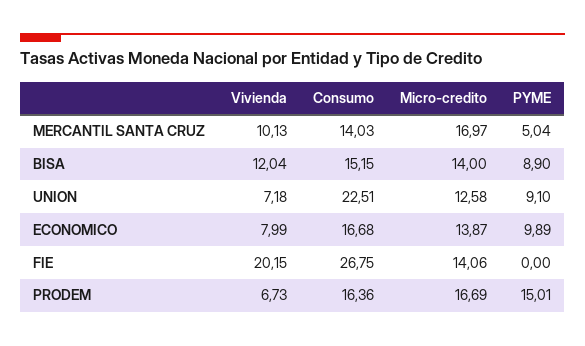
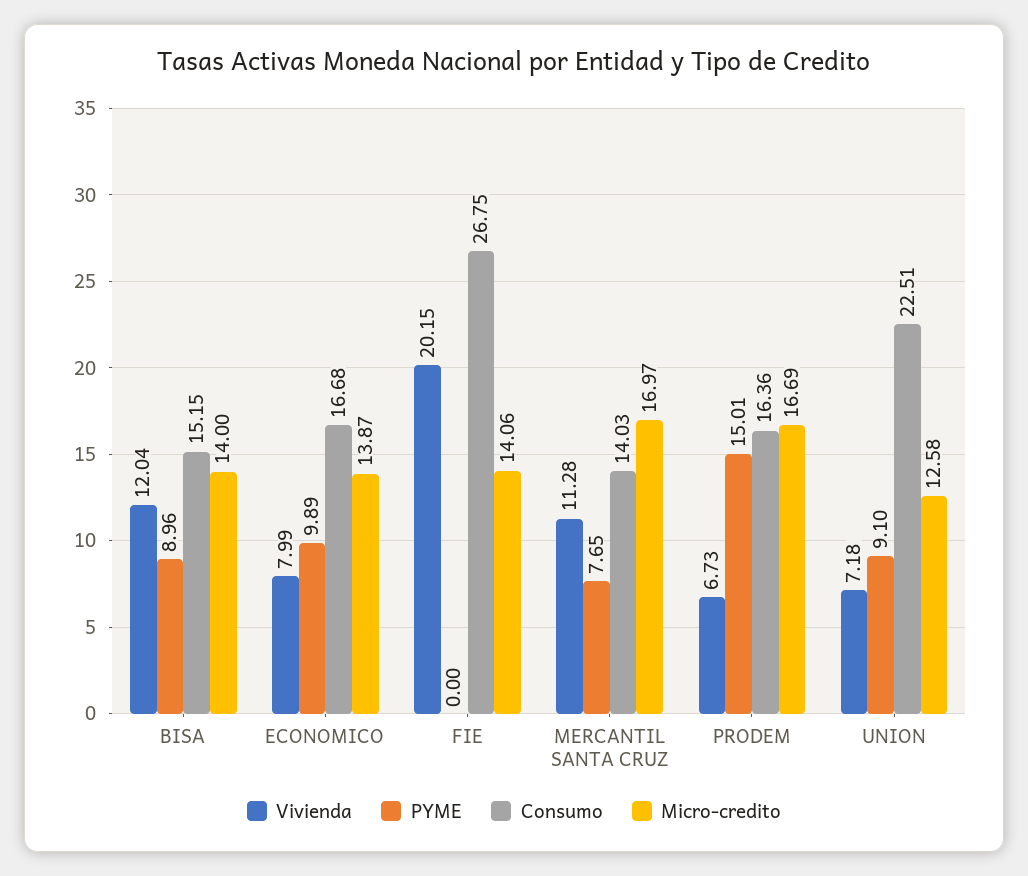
  {
    "Vivienda": {
-     "MERCANTIL SANTA CRUZ": 10.13,
+     "MERCANTIL SANTA CRUZ": 11.28,
      "BISA": 12.04,
      "UNION": 7.18,
      "ECONOMICO": 7.99,
      "FIE": 20.15,
      "PRODEM": 6.73
    },
    "Consumo": {
      "MERCANTIL SANTA CRUZ": 14.03,
      "BISA": 15.15,
      "UNION": 22.51,
      "ECONOMICO": 16.68,
      "FIE": 26.75,
      "PRODEM": 16.36
    },
    "Micro-credito": {
      "MERCANTIL SANTA CRUZ": 16.97,
      "BISA": 14,
      "UNION": 12.58,
      "ECONOMICO": 13.87,
      "FIE": 14.06,
      "PRODEM": 16.69
    },
    "PYME": {
-     "MERCANTIL SANTA CRUZ": 5.04,
+     "MERCANTIL SANTA CRUZ": 7.65,
-     "BISA": 8.9,
+     "BISA": 8.96,
      "UNION": 9.1,
      "ECONOMICO": 9.89,
      "FIE": 0,
      "PRODEM": 15.01
    }
  }

